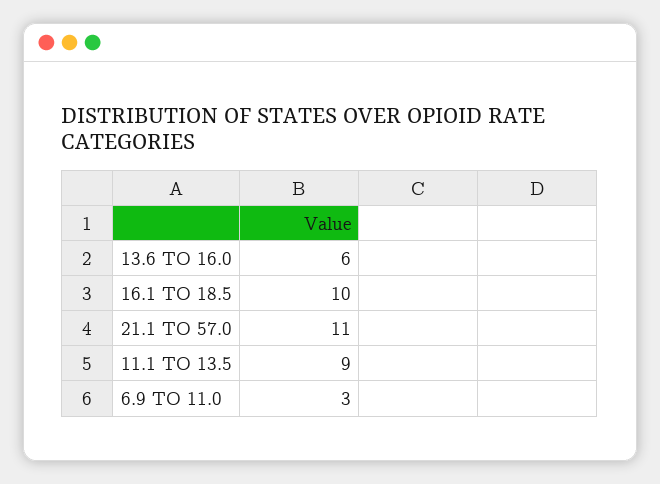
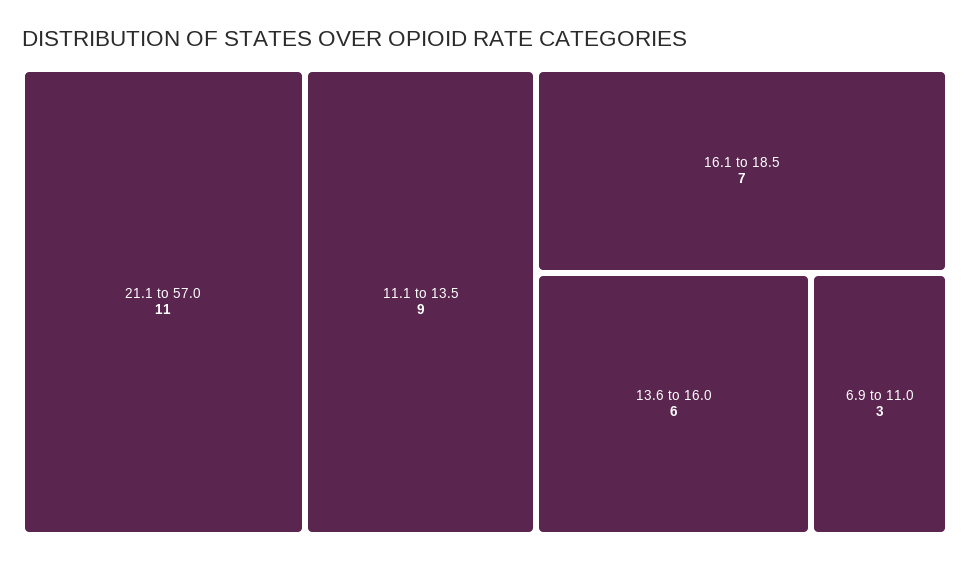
  {
    "13.6 TO 16.0": 6,
-   "16.1 TO 18.5": 10,
+   "16.1 TO 18.5": 7,
    "21.1 TO 57.0": 11,
    "11.1 TO 13.5": 9,
    "6.9 TO 11.0": 3
  }

